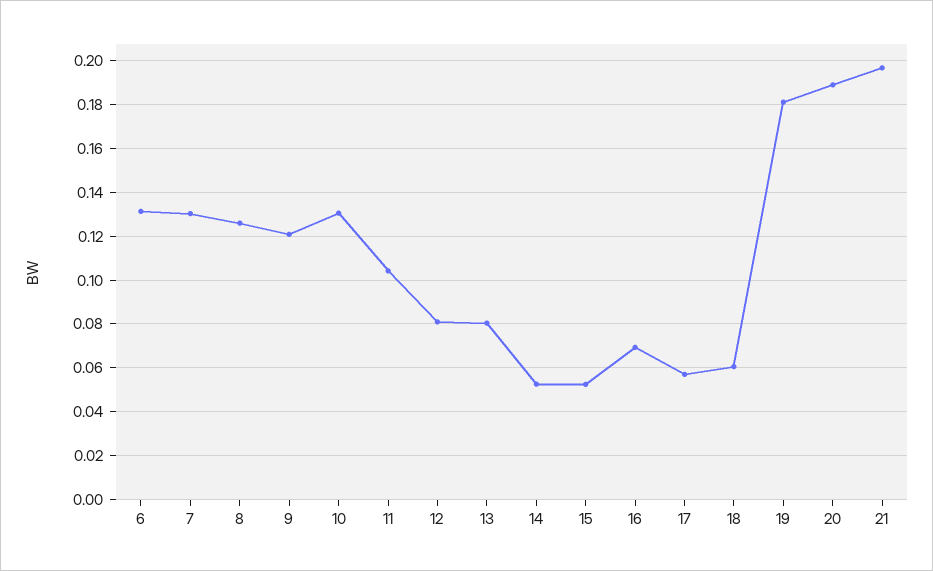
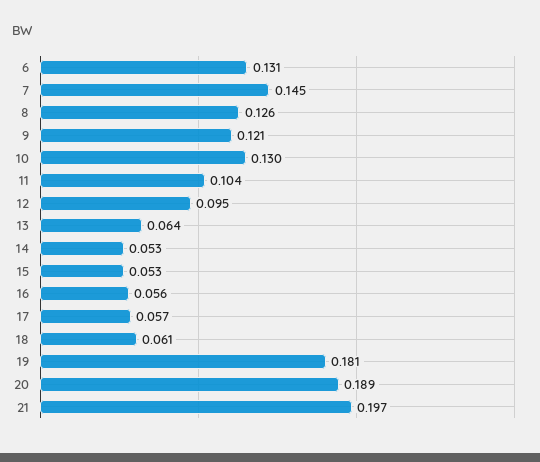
  {
    "6": 0.131,
-   "7": 0.13,
+   "7": 0.145,
    "8": 0.126,
    "9": 0.121,
    "10": 0.13,
    "11": 0.104,
-   "12": 0.08,
+   "12": 0.095,
-   "13": 0.08,
+   "13": 0.064,
    "14": 0.053,
    "15": 0.053,
-   "16": 0.07,
+   "16": 0.056,
    "17": 0.057,
    "18": 0.061,
    "19": 0.181,
    "20": 0.189,
    "21": 0.197
  }

